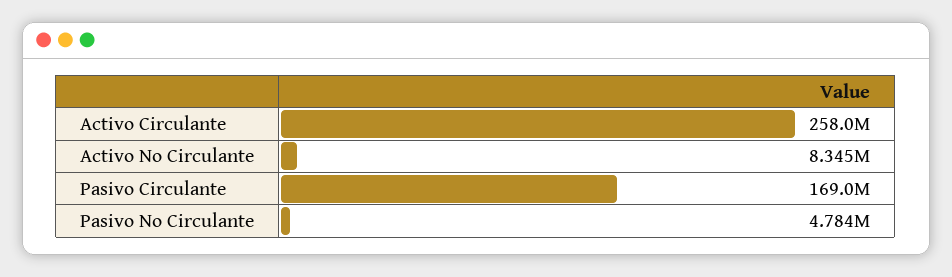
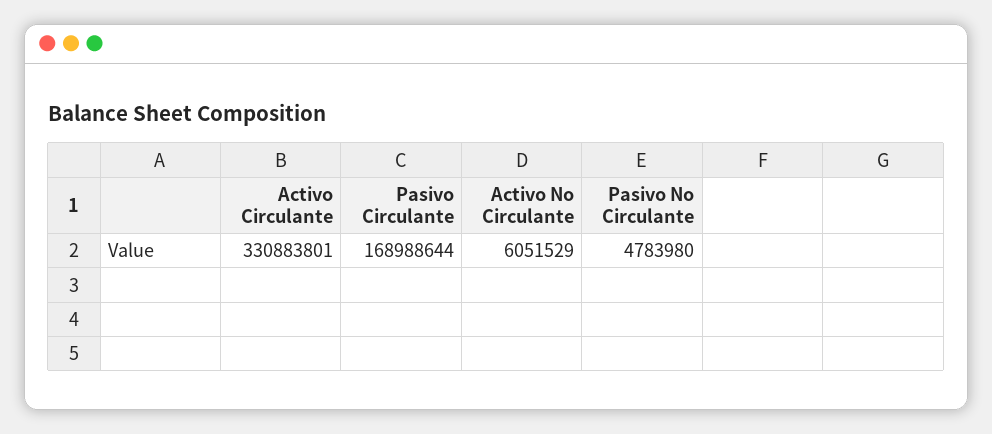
  {
-   "Activo Circulante": 258000000,
+   "Activo Circulante": 330883801,
-   "Activo No Circulante": 8345000,
+   "Activo No Circulante": 6051529,
    "Pasivo Circulante": 168988644,
    "Pasivo No Circulante": 4783980
  }

